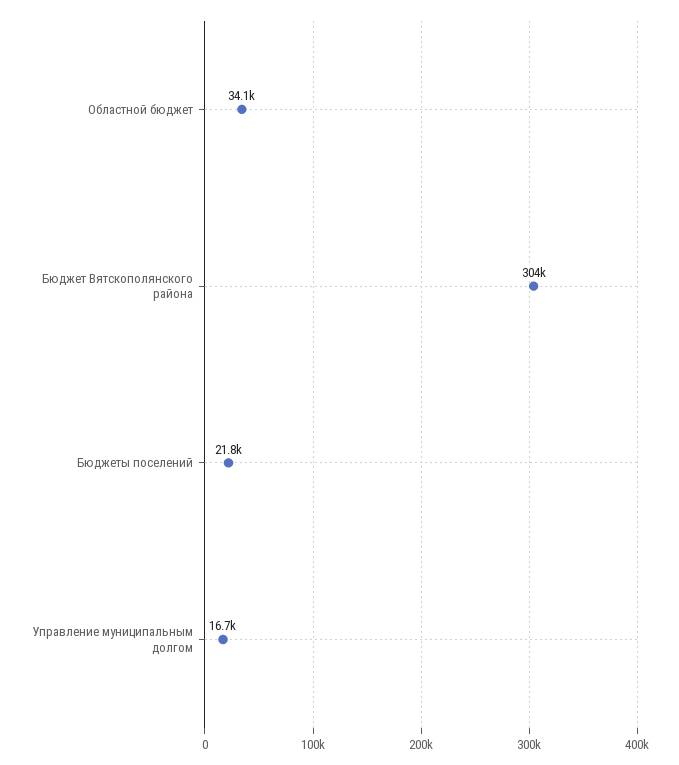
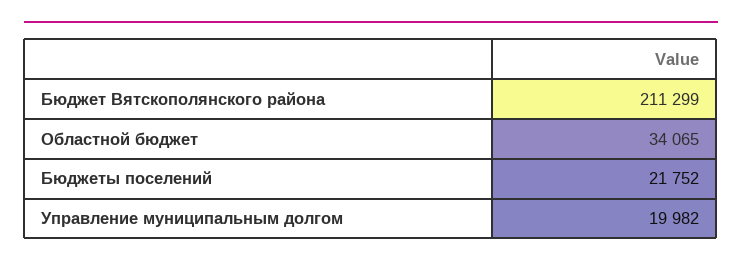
  {
    "Областной бюджет": 34065,
-   "Бюджет Вятскополянского района": 304000,
+   "Бюджет Вятскополянского района": 211299,
    "Бюджеты поселений": 21752,
-   "Управление муниципальным долгом": 16700
+   "Управление муниципальным долгом": 19982
  }

